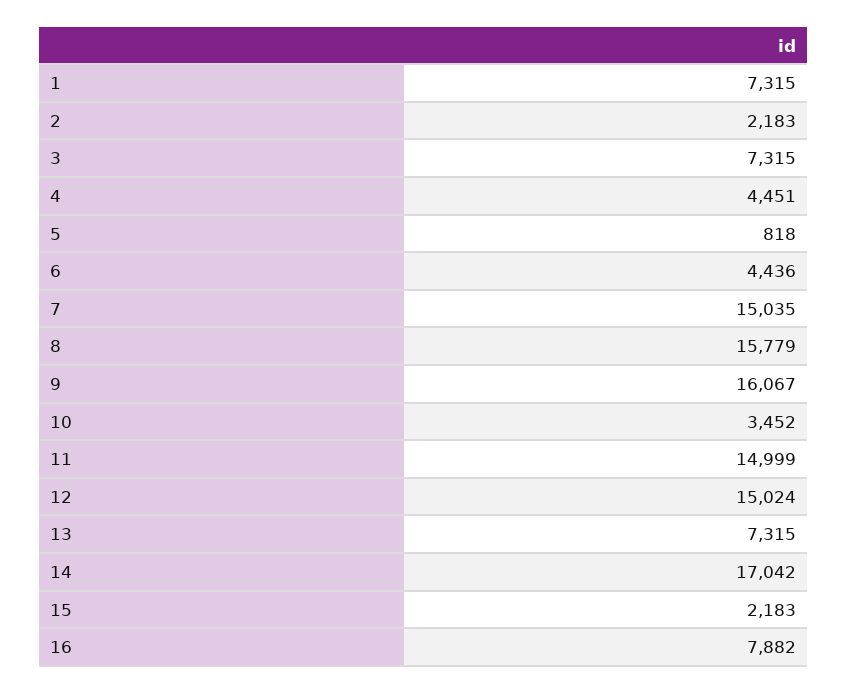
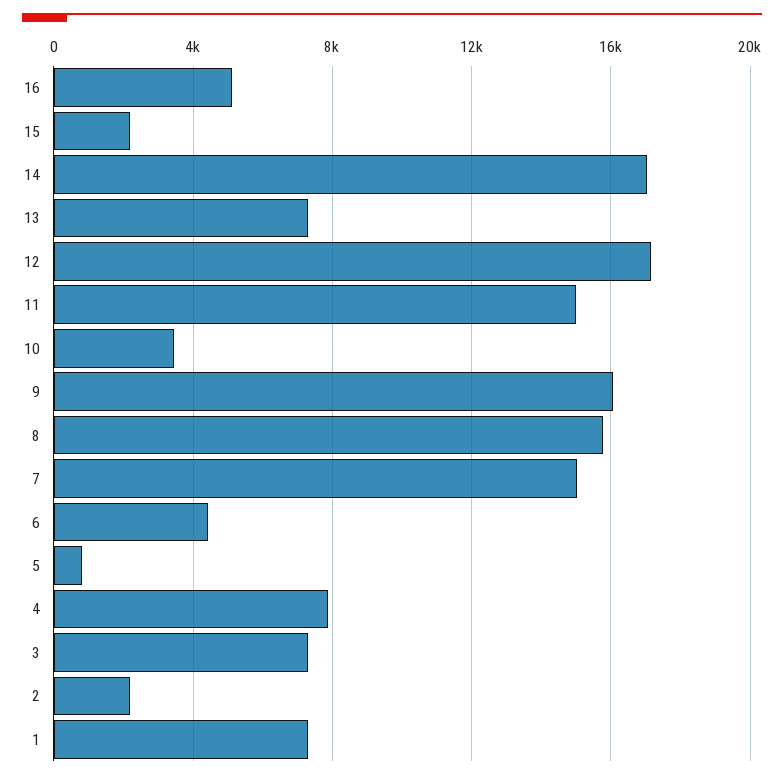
  {
    "1": 7315,
    "2": 2183,
    "3": 7315,
-   "4": 4451,
+   "4": 8000,
    "5": 818,
    "6": 4436,
    "7": 15035,
    "8": 15779,
    "9": 16067,
    "10": 3452,
    "11": 14999,
-   "12": 15024,
+   "12": 17000,
    "13": 7315,
    "14": 17042,
    "15": 2183,
-   "16": 7882
+   "16": 5000
  }

